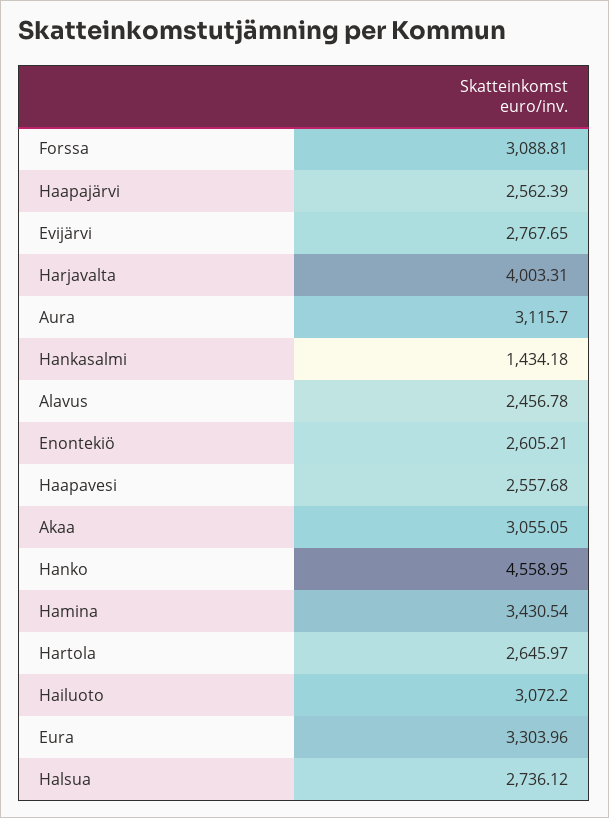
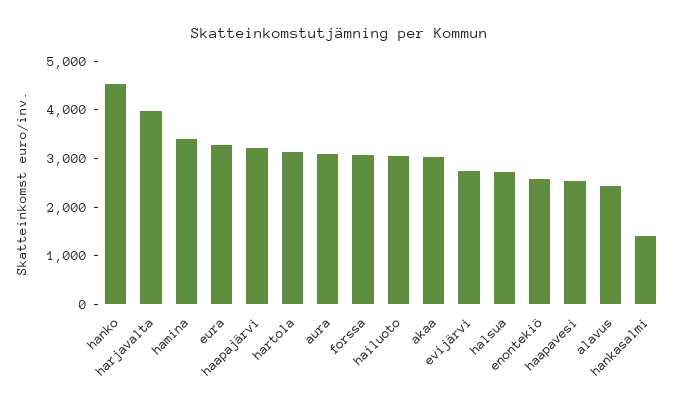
  {
    "Forssa": 3088.81,
-   "Haapajärvi": 2562.39,
+   "Haapajärvi": 3200,
    "Evijärvi": 2767.65,
    "Harjavalta": 4003.31,
    "Aura": 3115.7,
    "Hankasalmi": 1434.18,
    "Alavus": 2456.78,
    "Enontekiö": 2605.21,
    "Haapavesi": 2557.68,
    "Akaa": 3055.05,
    "Hanko": 4558.95,
    "Hamina": 3430.54,
-   "Hartola": 2645.97,
+   "Hartola": 3200,
    "Hailuoto": 3072.2,
    "Eura": 3303.96,
    "Halsua": 2736.12
  }

